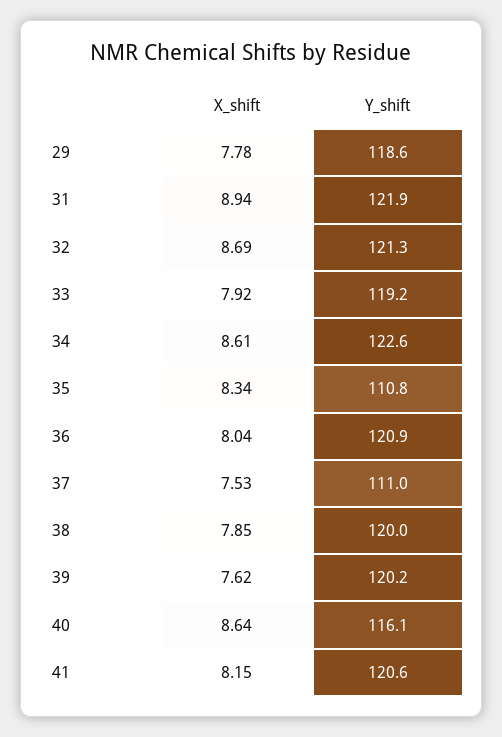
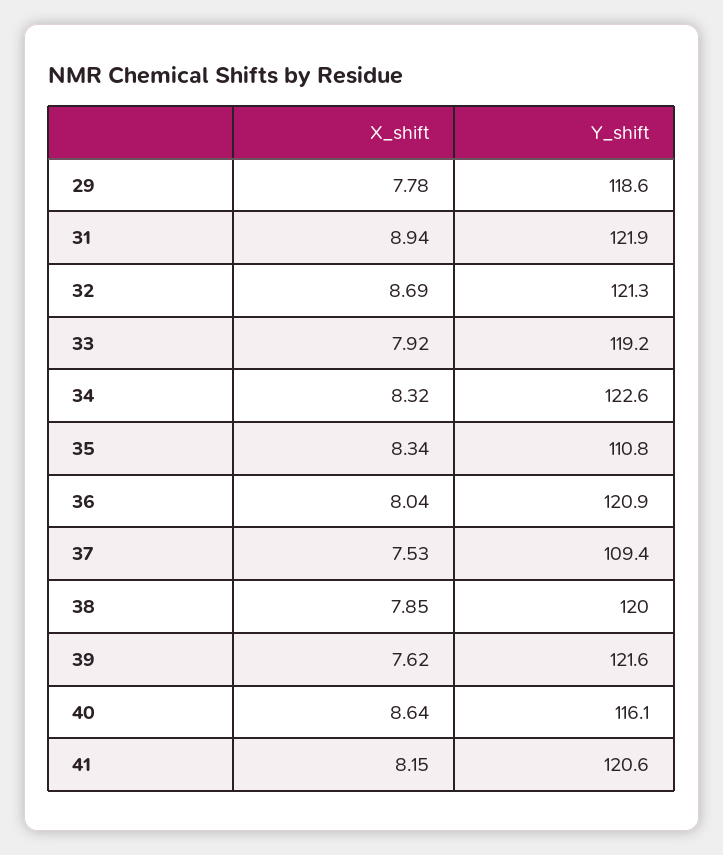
  {
    "X_shift": {
      "29": 7.78,
      "31": 8.94,
      "32": 8.69,
      "33": 7.92,
-     "34": 8.61,
+     "34": 8.32,
      "35": 8.34,
      "36": 8.04,
      "37": 7.53,
      "38": 7.85,
      "39": 7.62,
      "40": 8.64,
      "41": 8.15
    },
    "Y_shift": {
      "29": 118.6,
      "31": 121.9,
      "32": 121.3,
      "33": 119.2,
      "34": 122.6,
      "35": 110.8,
      "36": 120.9,
-     "37": 111,
+     "37": 109.4,
      "38": 120,
-     "39": 120.2,
+     "39": 121.6,
      "40": 116.1,
      "41": 120.6
    }
  }

